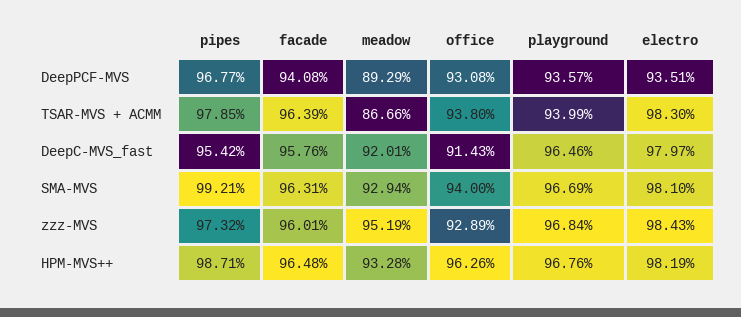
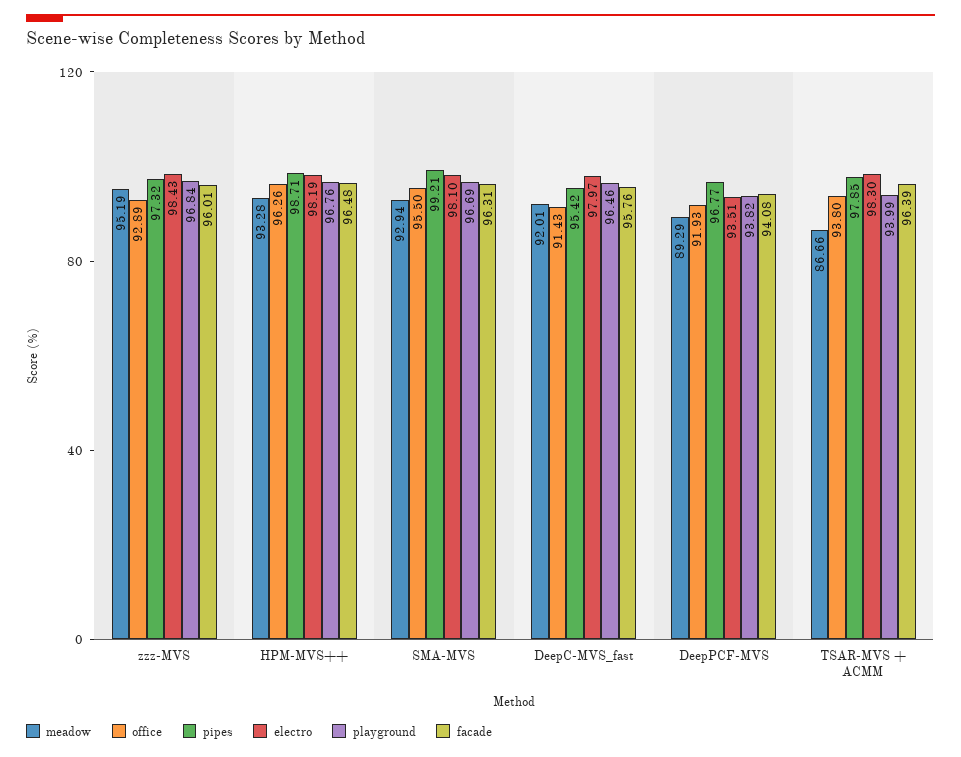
  {
    "pipes": {
      "DeepPCF-MVS": 96.77,
      "TSAR-MVS + ACMM": 97.85,
      "DeepC-MVS_fast": 95.42,
      "SMA-MVS": 99.21,
      "zzz-MVS": 97.32,
      "HPM-MVS++": 98.71
    },
    "facade": {
      "DeepPCF-MVS": 94.08,
      "TSAR-MVS + ACMM": 96.39,
      "DeepC-MVS_fast": 95.76,
      "SMA-MVS": 96.31,
      "zzz-MVS": 96.01,
      "HPM-MVS++": 96.48
    },
    "meadow": {
      "DeepPCF-MVS": 89.29,
      "TSAR-MVS + ACMM": 86.66,
      "DeepC-MVS_fast": 92.01,
      "SMA-MVS": 92.94,
      "zzz-MVS": 95.19,
      "HPM-MVS++": 93.28
    },
    "office": {
-     "DeepPCF-MVS": 93.08,
+     "DeepPCF-MVS": 91.93,
      "TSAR-MVS + ACMM": 93.8,
      "DeepC-MVS_fast": 91.43,
-     "SMA-MVS": 94,
+     "SMA-MVS": 95.5,
      "zzz-MVS": 92.89,
      "HPM-MVS++": 96.26
    },
    "playground": {
-     "DeepPCF-MVS": 93.57,
+     "DeepPCF-MVS": 93.82,
      "TSAR-MVS + ACMM": 93.99,
      "DeepC-MVS_fast": 96.46,
      "SMA-MVS": 96.69,
      "zzz-MVS": 96.84,
      "HPM-MVS++": 96.76
    },
    "electro": {
      "DeepPCF-MVS": 93.51,
      "TSAR-MVS + ACMM": 98.3,
      "DeepC-MVS_fast": 97.97,
      "SMA-MVS": 98.1,
      "zzz-MVS": 98.43,
      "HPM-MVS++": 98.19
    }
  }

